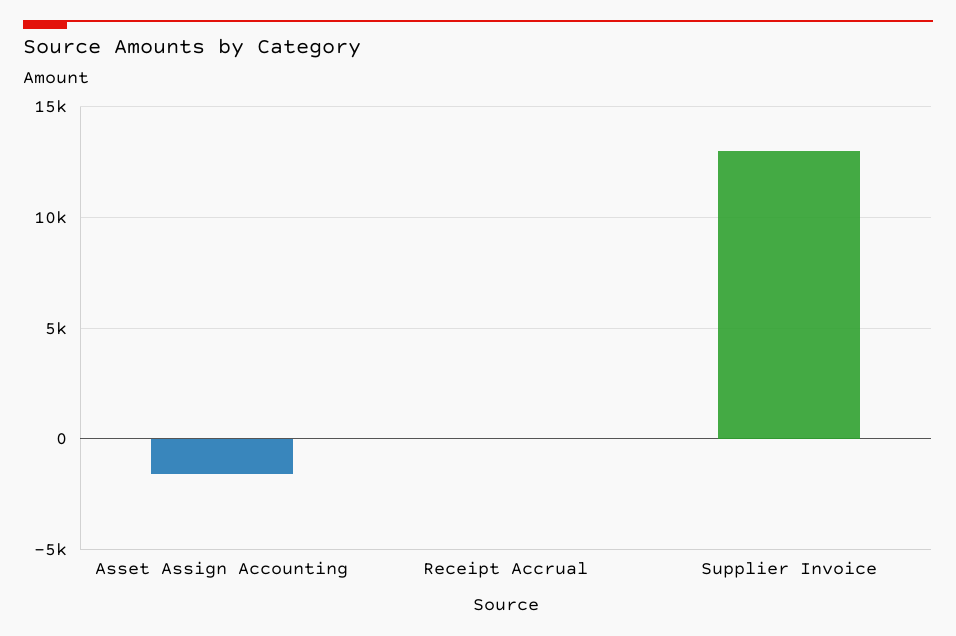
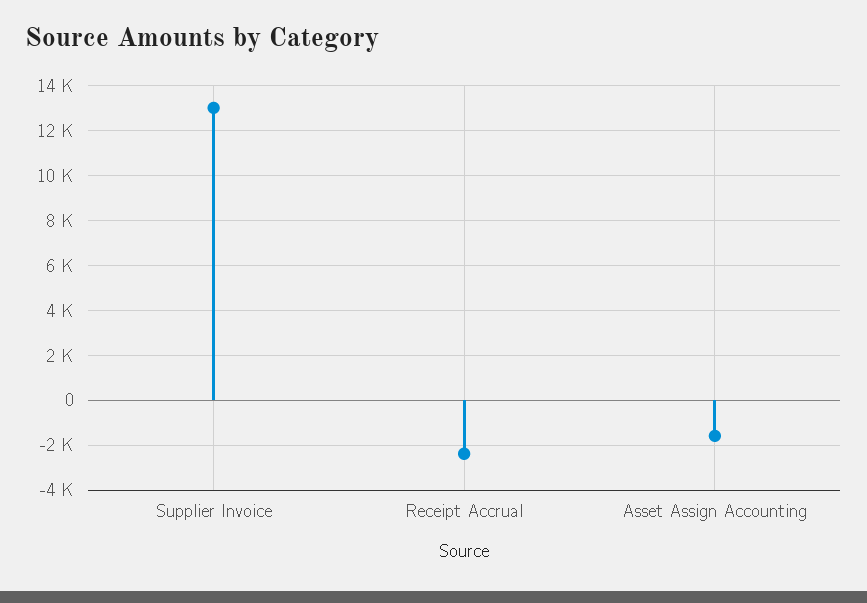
  {
    "Asset Assign Accounting": -1500,
-   "Receipt Accrual": 0,
+   "Receipt Accrual": -2500,
    "Supplier Invoice": 13000
  }

